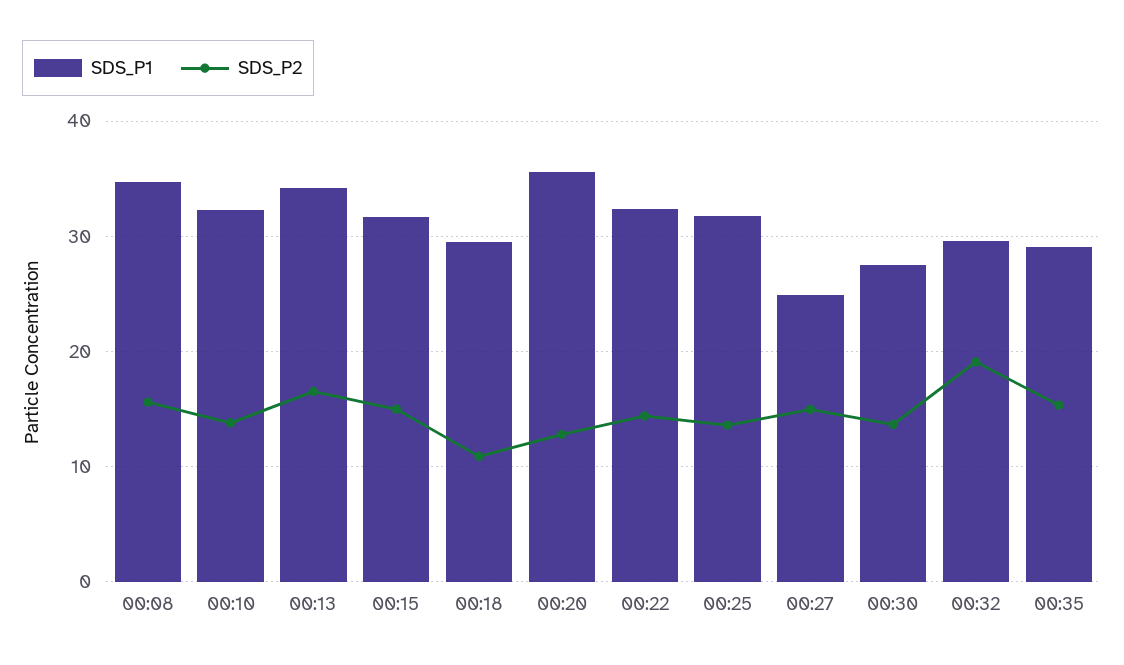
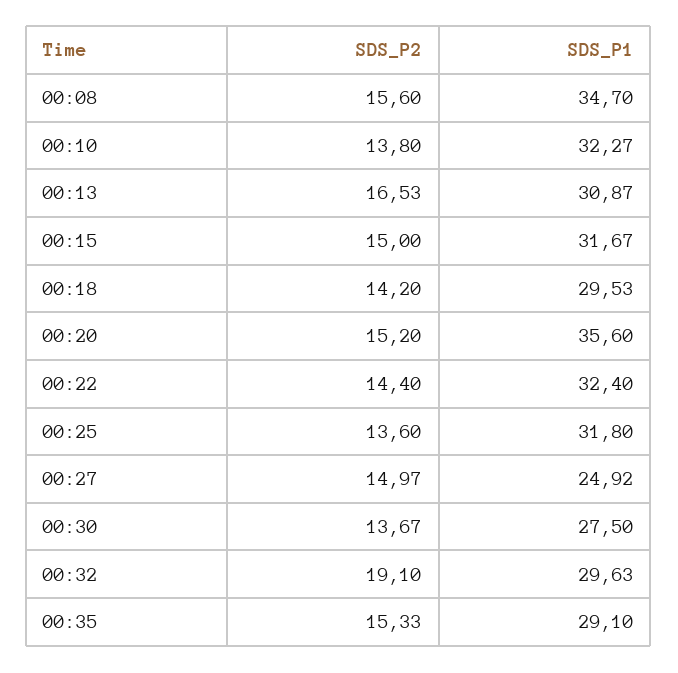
  {
    "SDS_P1": {
      "00:08": 34.7,
      "00:10": 32.27,
-     "00:13": 34,
+     "00:13": 30.87,
      "00:15": 31.67,
      "00:18": 29.53,
      "00:20": 35.6,
      "00:22": 32.4,
      "00:25": 31.8,
      "00:27": 24.92,
      "00:30": 27.5,
      "00:32": 29.63,
      "00:35": 29.1
    },
    "SDS_P2": {
      "00:08": 15.6,
      "00:10": 13.8,
      "00:13": 16.53,
      "00:15": 15,
-     "00:18": 11,
+     "00:18": 14.2,
-     "00:20": 13,
+     "00:20": 15.2,
      "00:22": 14.4,
      "00:25": 13.6,
      "00:27": 14.97,
      "00:30": 13.67,
      "00:32": 19.1,
      "00:35": 15.33
    }
  }

